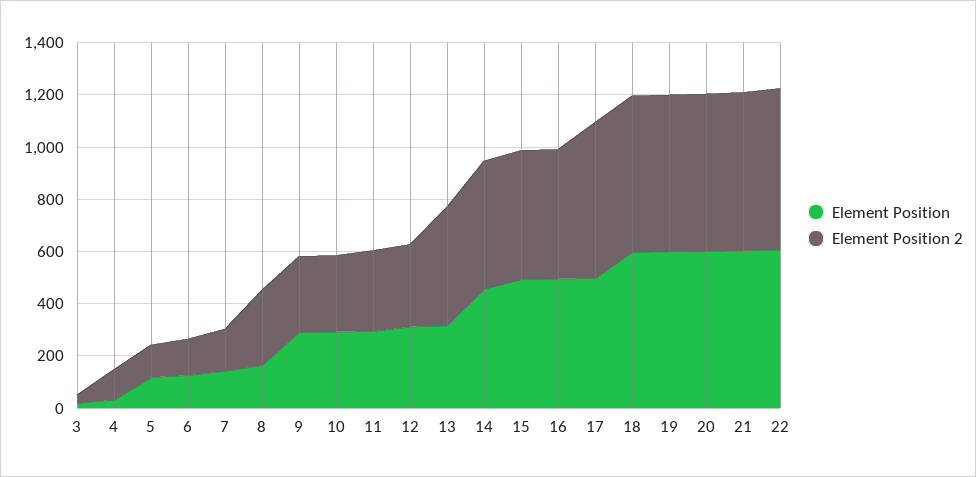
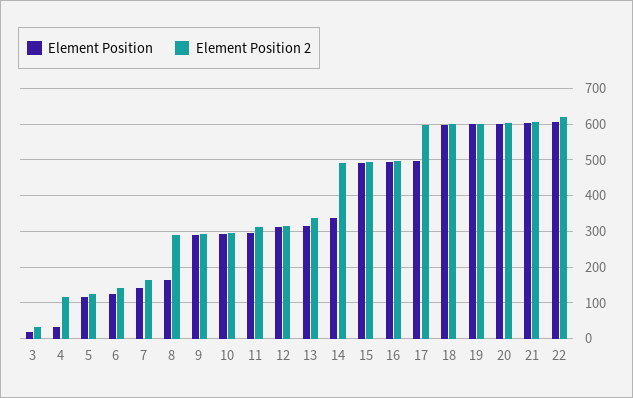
  {
    "Element Position": {
      "3": 20,
      "4": 40,
      "5": 120,
      "6": 120,
      "7": 140,
      "8": 160,
      "9": 300,
      "10": 300,
      "11": 300,
      "12": 320,
      "13": 320,
-     "14": 450,
+     "14": 340,
      "15": 500,
      "16": 500,
      "17": 500,
      "18": 600,
      "19": 600,
      "20": 600,
      "21": 600,
      "22": 600
    },
    "Element Position 2": {
      "3": 40,
      "4": 120,
      "5": 120,
      "6": 140,
      "7": 160,
      "8": 300,
      "9": 300,
      "10": 300,
      "11": 320,
      "12": 320,
-     "13": 450,
+     "13": 340,
      "14": 500,
      "15": 500,
      "16": 500,
      "17": 600,
      "18": 600,
      "19": 600,
      "20": 600,
      "21": 600,
      "22": 620
    }
  }

